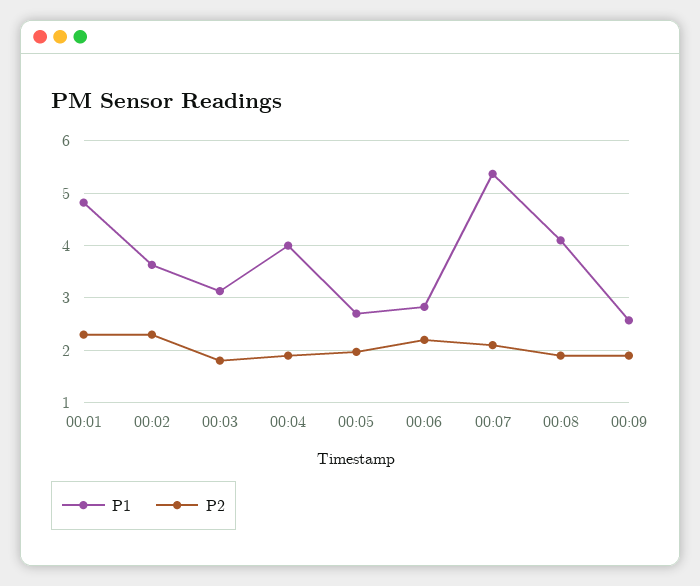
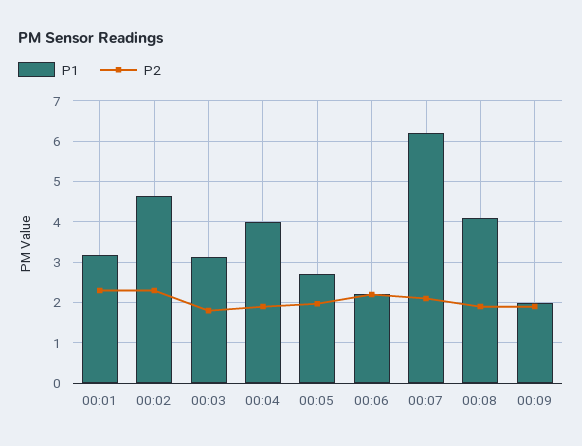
  {
    "P1": {
-     "00:01": 4.8,
+     "00:01": 3.2,
-     "00:02": 3.6,
+     "00:02": 4.6,
      "00:03": 3.2,
      "00:04": 4,
      "00:05": 2.8,
-     "00:06": 2.8,
+     "00:06": 2.2,
-     "00:07": 5.4,
+     "00:07": 6.2,
      "00:08": 4.2,
-     "00:09": 2.6
+     "00:09": 2
    },
    "P2": {
      "00:01": 2.4,
      "00:02": 2.4,
      "00:03": 1.8,
      "00:04": 2,
      "00:05": 2,
      "00:06": 2.2,
      "00:07": 2.2,
      "00:08": 2,
      "00:09": 2
    }
  }

